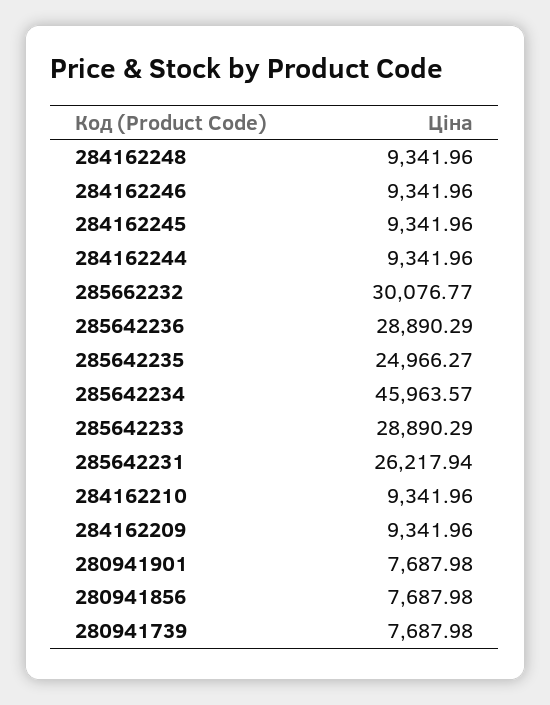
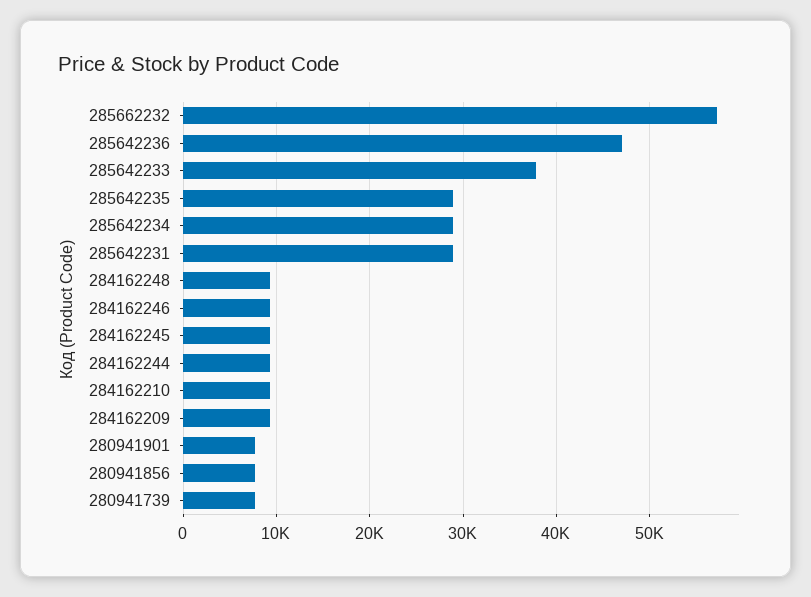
  {
    "284162248": 9341.96,
    "284162246": 9341.96,
    "284162245": 9341.96,
    "284162244": 9341.96,
-   "285662232": 30076.77,
+   "285662232": 57000,
-   "285642236": 28890.29,
+   "285642236": 47000,
-   "285642235": 24966.27,
+   "285642235": 29000,
-   "285642234": 45963.57,
+   "285642234": 29000,
-   "285642233": 28890.29,
+   "285642233": 38000,
-   "285642231": 26217.94,
+   "285642231": 29000,
    "284162210": 9341.96,
    "284162209": 9341.96,
    "280941901": 7687.98,
    "280941856": 7687.98,
    "280941739": 7687.98
  }

